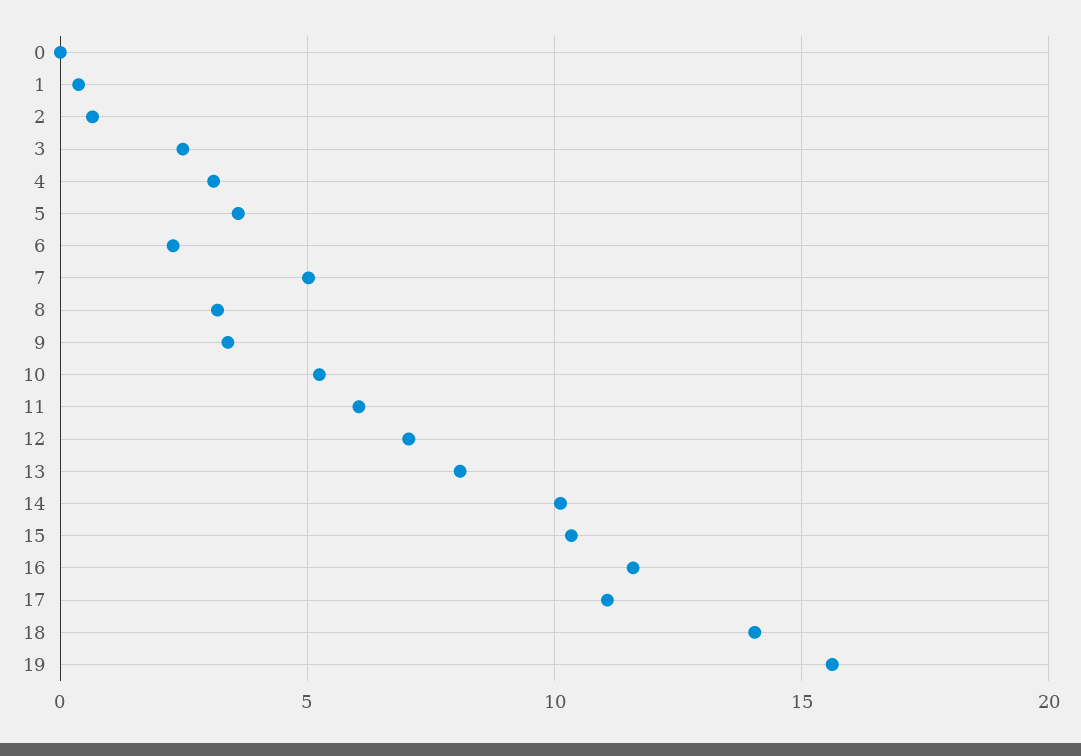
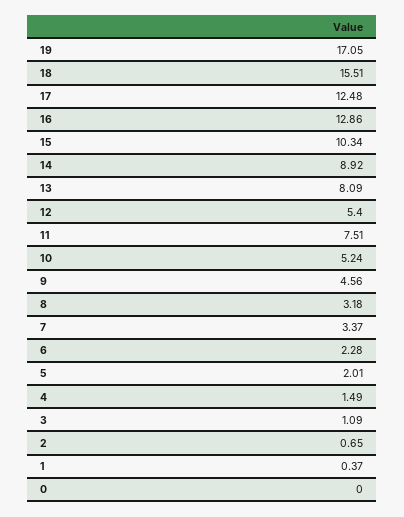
  {
    "0": 0,
    "1": 0.37,
    "2": 0.65,
-   "3": 2.5,
+   "3": 1.09,
-   "4": 3,
+   "4": 1.49,
-   "5": 3.5,
+   "5": 2.01,
    "6": 2.28,
-   "7": 5,
+   "7": 3.37,
    "8": 3.18,
-   "9": 3.5,
+   "9": 4.56,
    "10": 5.24,
-   "11": 6,
+   "11": 7.51,
-   "12": 7,
+   "12": 5.4,
    "13": 8.09,
-   "14": 10,
+   "14": 8.92,
    "15": 10.34,
-   "16": 11.5,
+   "16": 12.86,
-   "17": 11,
+   "17": 12.48,
-   "18": 14,
+   "18": 15.51,
-   "19": 15.5
+   "19": 17.05
  }

